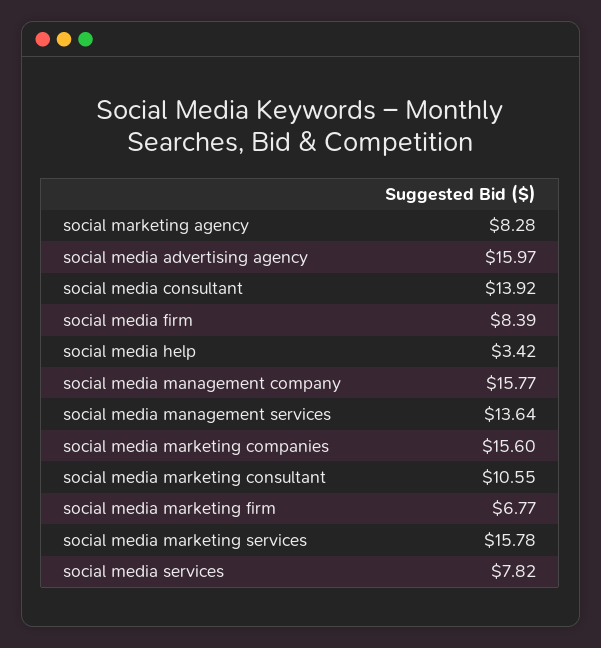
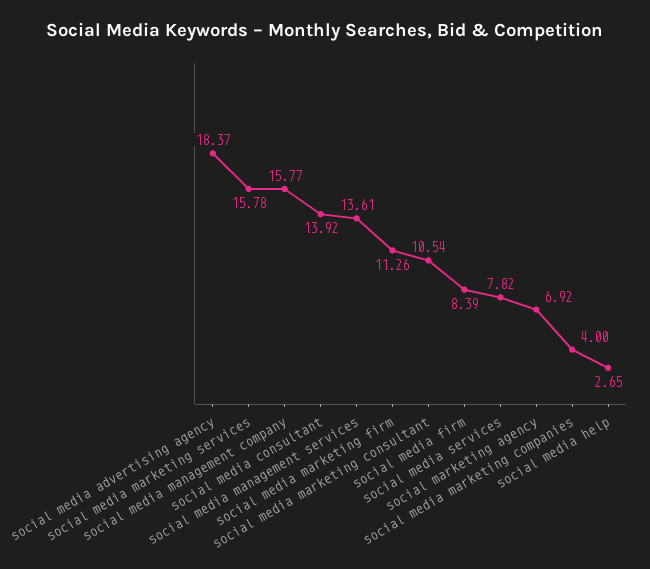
  {
-   "social marketing agency": 8.28,
+   "social marketing agency": 6.92,
-   "social media advertising agency": 15.97,
+   "social media advertising agency": 18.37,
    "social media consultant": 13.92,
    "social media firm": 8.39,
-   "social media help": 3.42,
+   "social media help": 2.65,
    "social media management company": 15.77,
-   "social media management services": 13.64,
+   "social media management services": 13.61,
-   "social media marketing companies": 15.6,
+   "social media marketing companies": 4,
-   "social media marketing consultant": 10.55,
+   "social media marketing consultant": 10.54,
-   "social media marketing firm": 6.77,
+   "social media marketing firm": 11.26,
    "social media marketing services": 15.78,
    "social media services": 7.82
  }

